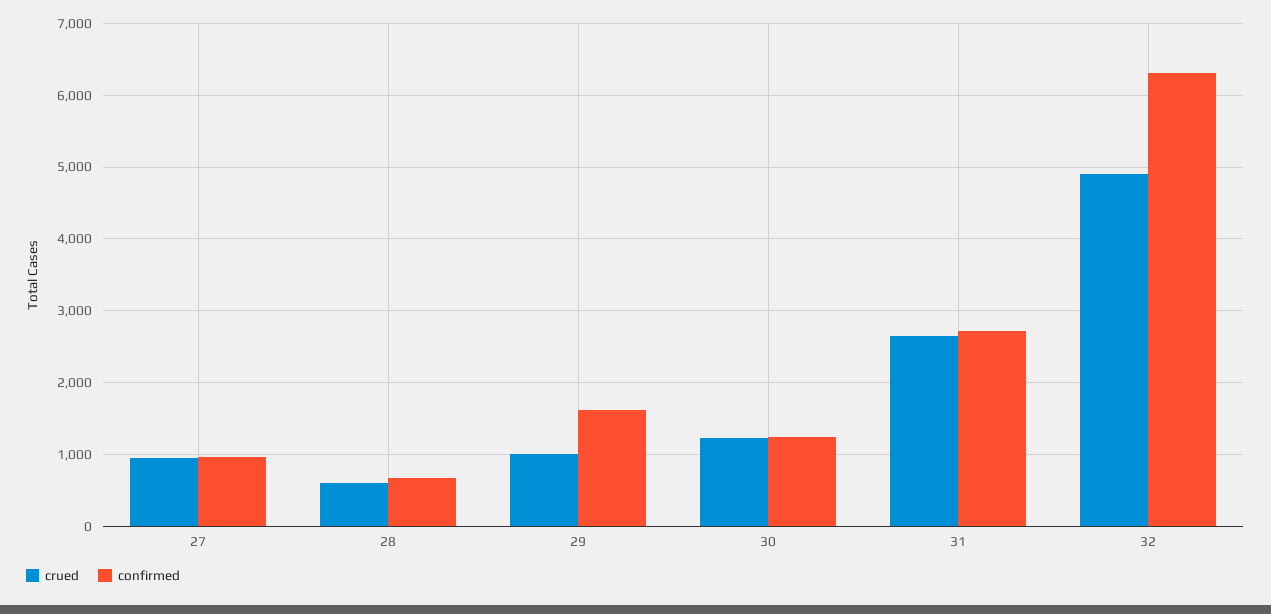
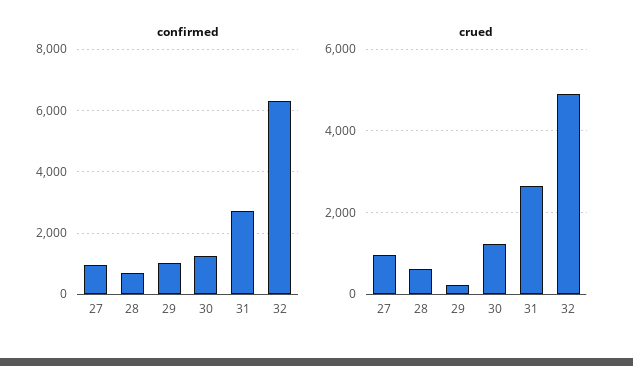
  {
    "crued": {
      "27": 1000,
      "28": 600,
-     "29": 1000,
+     "29": 200,
      "30": 1200,
      "31": 2600,
      "32": 4900
    },
    "confirmed": {
      "27": 1000,
      "28": 700,
-     "29": 1600,
+     "29": 1000,
      "30": 1200,
      "31": 2700,
      "32": 6300
    }
  }

